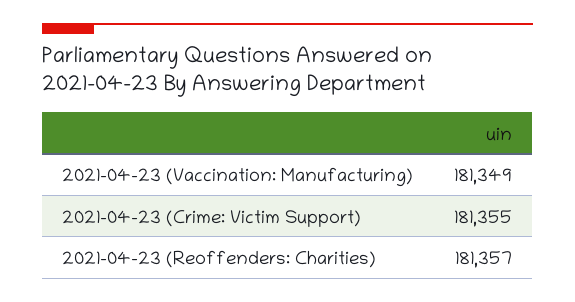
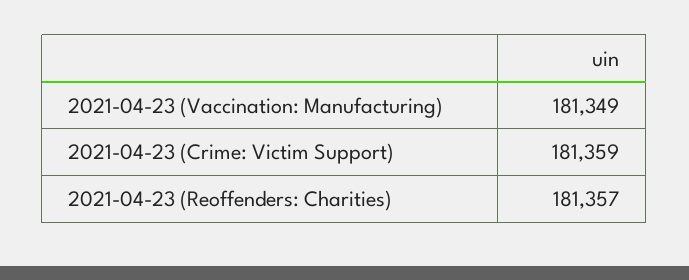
  {
    "2021-04-23 (Vaccination: Manufacturing)": 181349,
-   "2021-04-23 (Crime: Victim Support)": 181355,
+   "2021-04-23 (Crime: Victim Support)": 181359,
    "2021-04-23 (Reoffenders: Charities)": 181357
  }

